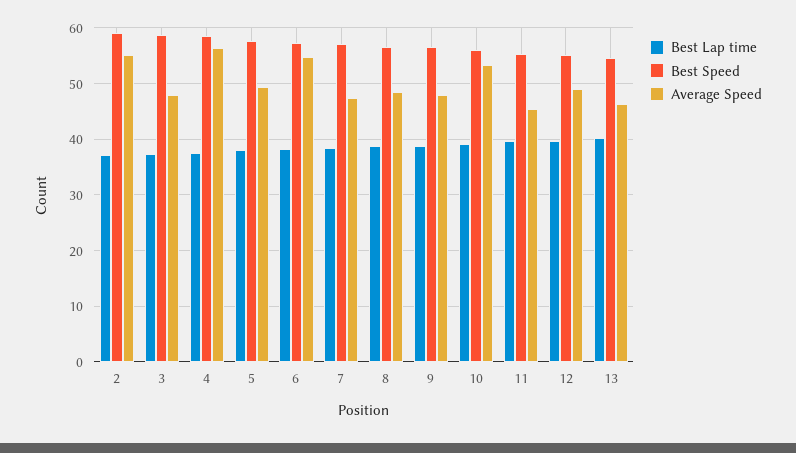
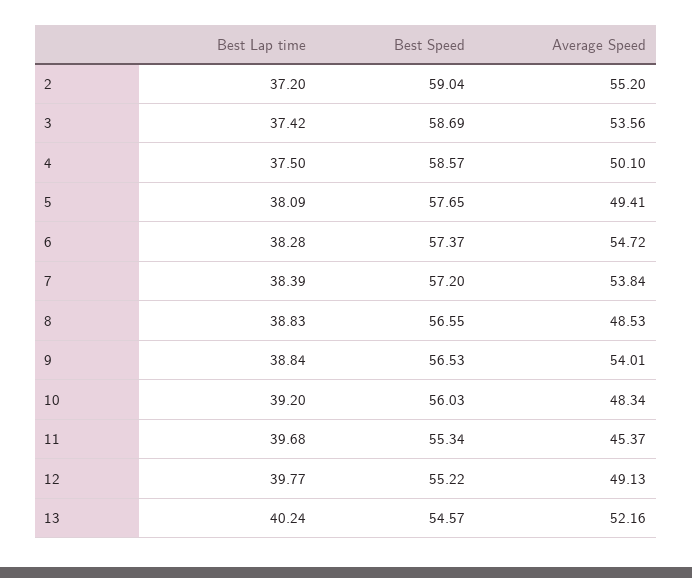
  {
    "Best Lap time": {
      "2": 37.2,
      "3": 37.42,
      "4": 37.5,
      "5": 38.09,
      "6": 38.28,
      "7": 38.39,
      "8": 38.83,
      "9": 38.84,
      "10": 39.2,
      "11": 39.68,
      "12": 39.77,
      "13": 40.24
    },
    "Best Speed": {
      "2": 59.04,
      "3": 58.69,
      "4": 58.57,
      "5": 57.65,
      "6": 57.37,
      "7": 57.2,
      "8": 56.55,
      "9": 56.53,
      "10": 56.03,
      "11": 55.34,
      "12": 55.22,
      "13": 54.57
    },
    "Average Speed": {
      "2": 55.2,
-     "3": 48,
+     "3": 53.56,
-     "4": 56,
+     "4": 50.1,
      "5": 49.41,
      "6": 54.72,
-     "7": 48,
+     "7": 53.84,
      "8": 48.53,
-     "9": 48,
+     "9": 54.01,
-     "10": 54,
+     "10": 48.34,
      "11": 45.37,
      "12": 49.13,
-     "13": 46
+     "13": 52.16
    }
  }

